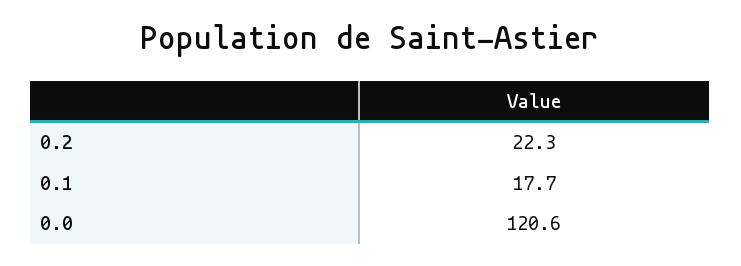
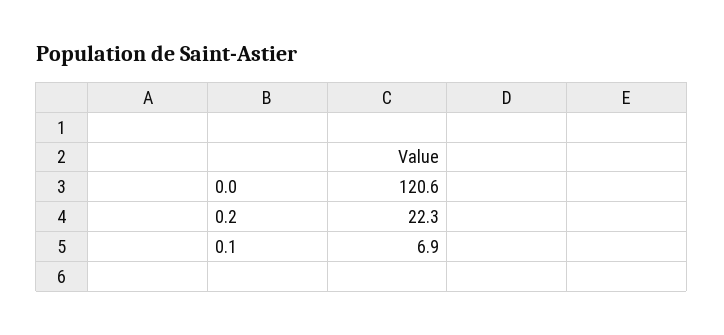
  {
    "0.2": 22.3,
-   "0.1": 17.7,
+   "0.1": 6.9,
    "0.0": 120.6
  }

